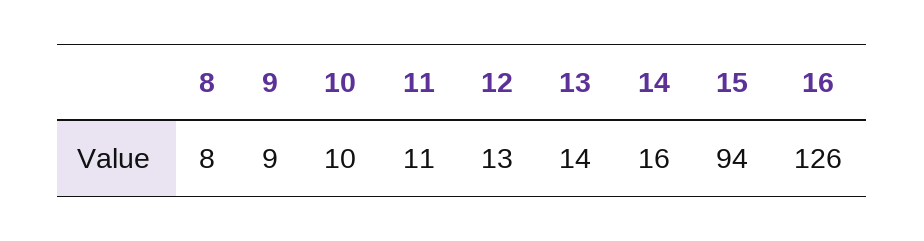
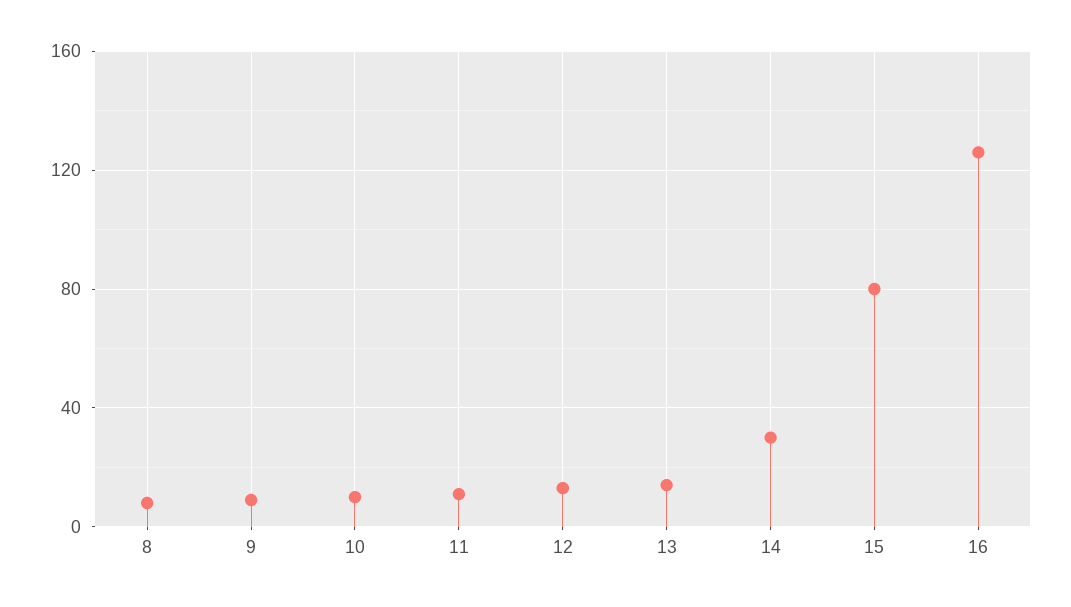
  {
    "8": 8,
    "9": 9,
    "10": 10,
    "11": 11,
    "12": 13,
    "13": 14,
-   "14": 16,
+   "14": 30,
-   "15": 94,
+   "15": 80,
    "16": 126
  }

